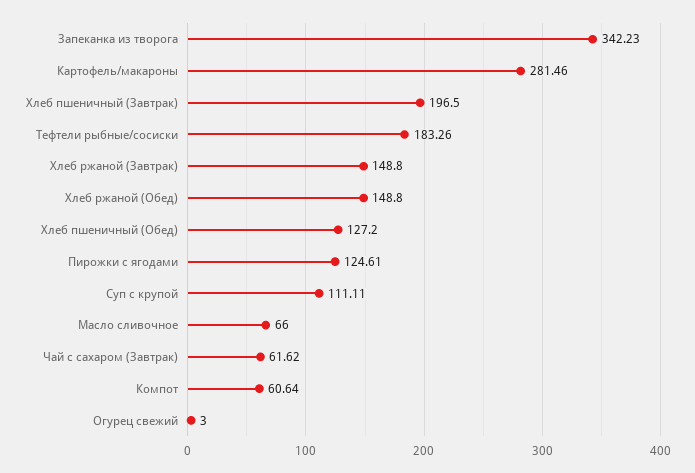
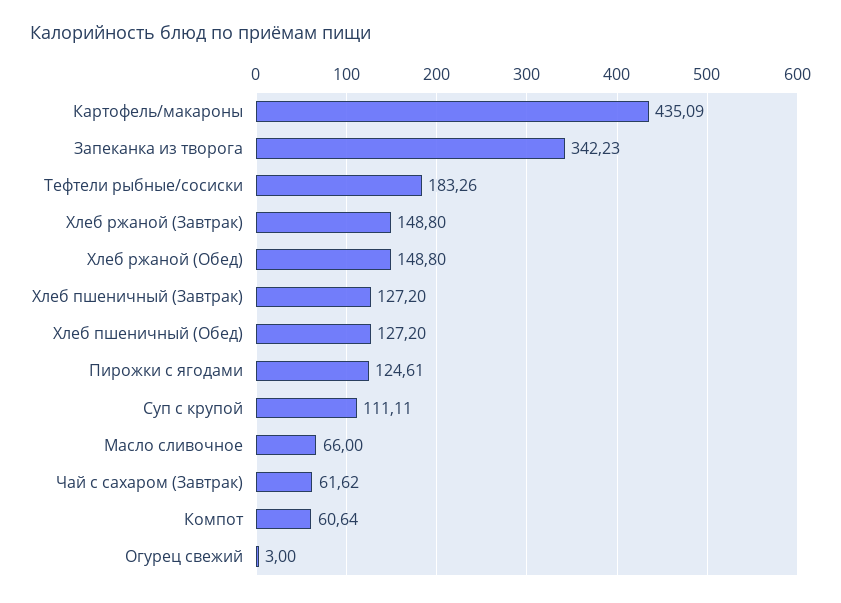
  {
    "Запеканка из творога": 342.23,
-   "Картофель/макароны": 281.46,
+   "Картофель/макароны": 435.09,
-   "Хлеб пшеничный (Завтрак)": 196.5,
+   "Хлеб пшеничный (Завтрак)": 127.2,
    "Тефтели рыбные/сосиски": 183.26,
    "Хлеб ржаной (Завтрак)": 148.8,
    "Хлеб ржаной (Обед)": 148.8,
    "Хлеб пшеничный (Обед)": 127.2,
    "Пирожки с ягодами": 124.61,
    "Суп с крупой": 111.11,
    "Масло сливочное": 66,
    "Чай с сахаром (Завтрак)": 61.62,
    "Компот": 60.64,
    "Огурец свежий": 3
  }

